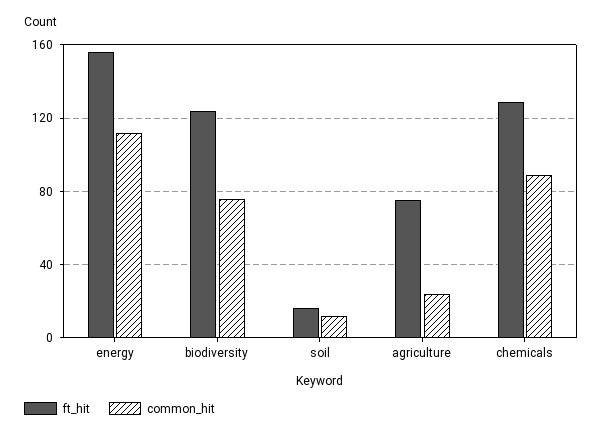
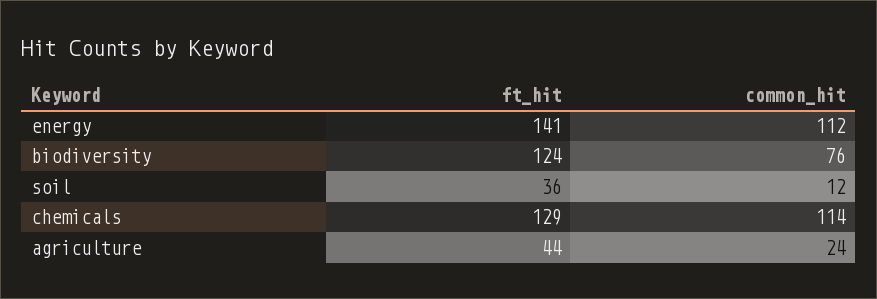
  {
    "ft_hit": {
-     "energy": 155,
+     "energy": 141,
      "biodiversity": 124,
-     "soil": 15,
+     "soil": 36,
-     "agriculture": 75,
+     "agriculture": 44,
      "chemicals": 129
    },
    "common_hit": {
      "energy": 112,
      "biodiversity": 76,
      "soil": 12,
      "agriculture": 24,
-     "chemicals": 90
+     "chemicals": 114
    }
  }

